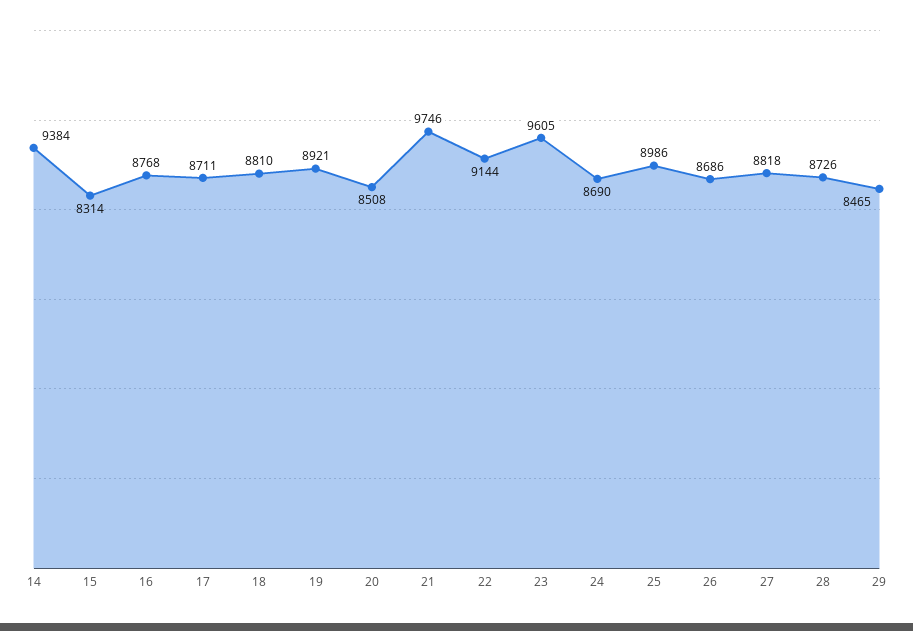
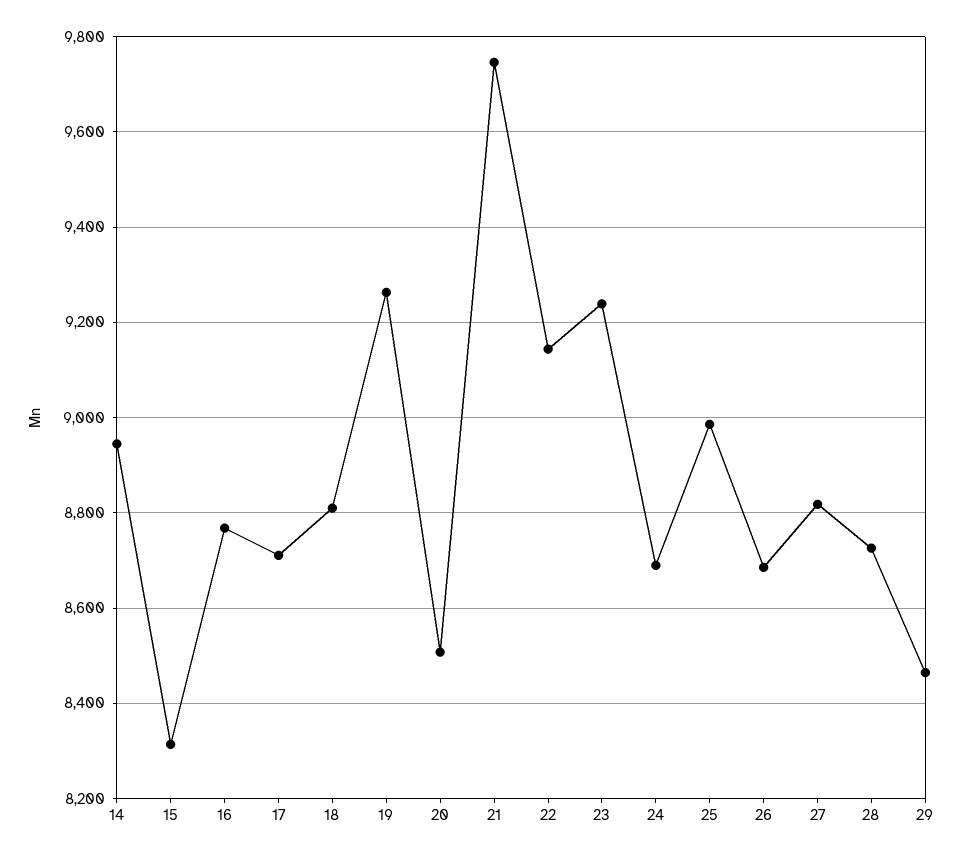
  {
-   "14": 9384,
+   "14": 8940,
    "15": 8314,
    "16": 8768,
    "17": 8711,
    "18": 8810,
-   "19": 8921,
+   "19": 9260,
    "20": 8508,
    "21": 9746,
    "22": 9144,
-   "23": 9605,
+   "23": 9240,
    "24": 8690,
    "25": 8986,
    "26": 8686,
    "27": 8818,
    "28": 8726,
    "29": 8465
  }

